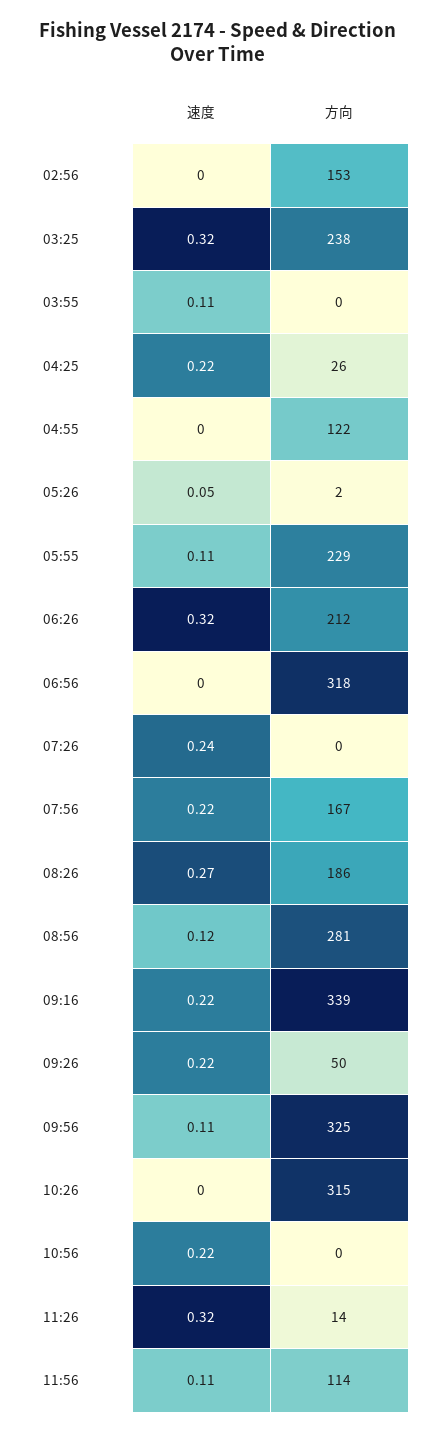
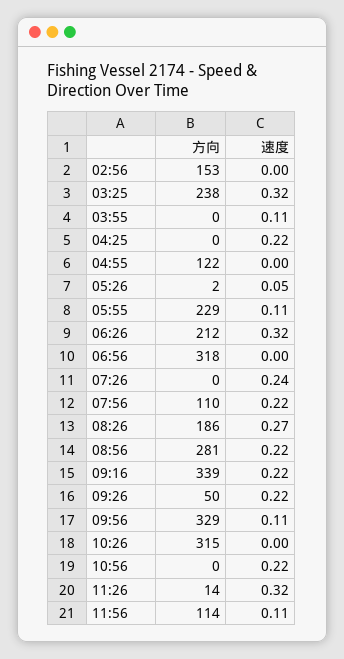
  {
    "速度": {
      "02:56": 0,
      "03:25": 0.32,
      "03:55": 0.11,
      "04:25": 0.22,
      "04:55": 0,
      "05:26": 0.05,
      "05:55": 0.11,
      "06:26": 0.32,
      "06:56": 0,
      "07:26": 0.24,
      "07:56": 0.22,
      "08:26": 0.27,
-     "08:56": 0.12,
+     "08:56": 0.22,
      "09:16": 0.22,
      "09:26": 0.22,
      "09:56": 0.11,
      "10:26": 0,
      "10:56": 0.22,
      "11:26": 0.32,
      "11:56": 0.11
    },
    "方向": {
      "02:56": 153,
      "03:25": 238,
      "03:55": 0,
-     "04:25": 26,
+     "04:25": 0,
      "04:55": 122,
      "05:26": 2,
      "05:55": 229,
      "06:26": 212,
      "06:56": 318,
      "07:26": 0,
-     "07:56": 167,
+     "07:56": 110,
      "08:26": 186,
      "08:56": 281,
      "09:16": 339,
      "09:26": 50,
-     "09:56": 325,
+     "09:56": 329,
      "10:26": 315,
      "10:56": 0,
      "11:26": 14,
      "11:56": 114
    }
  }

